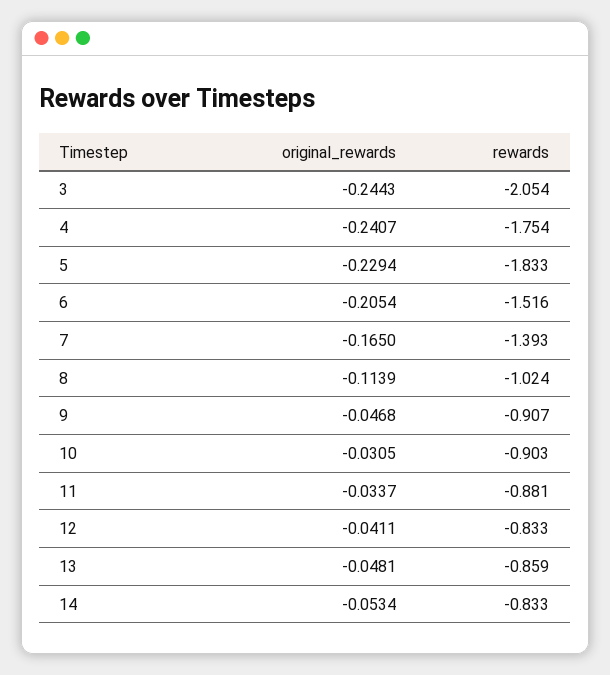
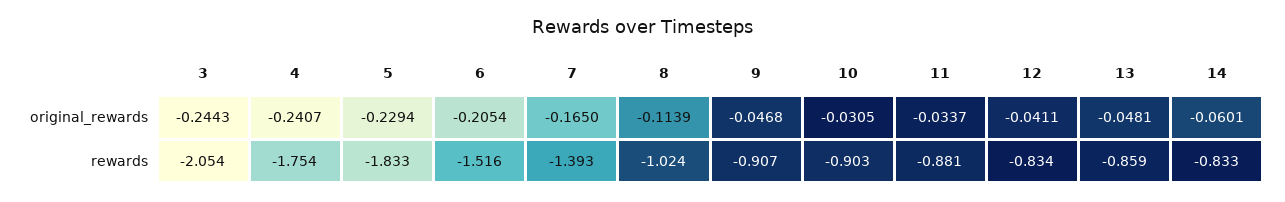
  {
    "original_rewards": {
      "3": -0.2443,
      "4": -0.2407,
      "5": -0.2294,
      "6": -0.2054,
      "7": -0.165,
      "8": -0.1139,
      "9": -0.0468,
      "10": -0.0305,
      "11": -0.0337,
      "12": -0.0411,
      "13": -0.0481,
-     "14": -0.0534
+     "14": -0.0601
    },
    "rewards": {
      "3": -2.054,
      "4": -1.754,
      "5": -1.833,
      "6": -1.516,
      "7": -1.393,
      "8": -1.024,
      "9": -0.907,
      "10": -0.903,
      "11": -0.881,
-     "12": -0.833,
+     "12": -0.834,
      "13": -0.859,
      "14": -0.833
    }
  }

